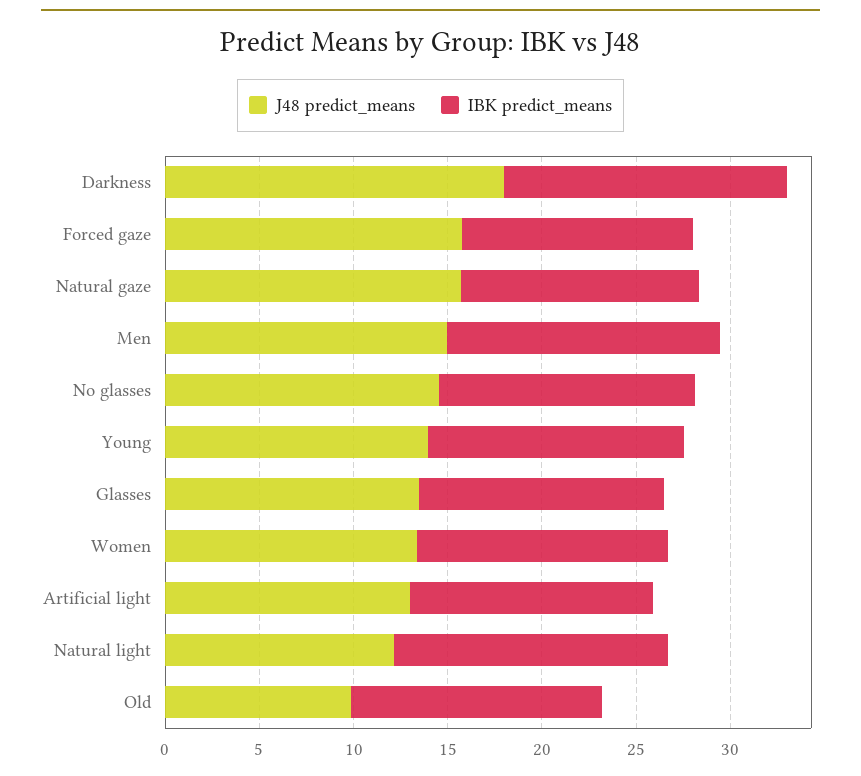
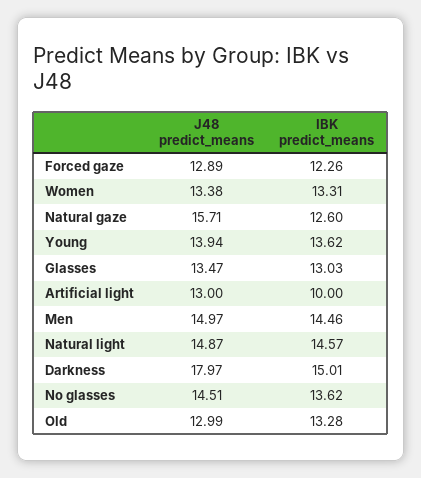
  {
    "J48 predict_means": {
      "Darkness": 17.97,
-     "Forced gaze": 16,
+     "Forced gaze": 12.89,
      "Natural gaze": 15.71,
      "Men": 14.97,
      "No glasses": 14.51,
      "Young": 13.94,
      "Glasses": 13.47,
      "Women": 13.38,
      "Artificial light": 13,
-     "Natural light": 12,
+     "Natural light": 14.87,
-     "Old": 10
+     "Old": 12.99
    },
    "IBK predict_means": {
      "Darkness": 15.01,
      "Forced gaze": 12.26,
      "Natural gaze": 12.6,
      "Men": 14.46,
      "No glasses": 13.62,
      "Young": 13.62,
      "Glasses": 13.03,
      "Women": 13.31,
-     "Artificial light": 13,
+     "Artificial light": 10,
      "Natural light": 14.57,
      "Old": 13.28
    }
  }

